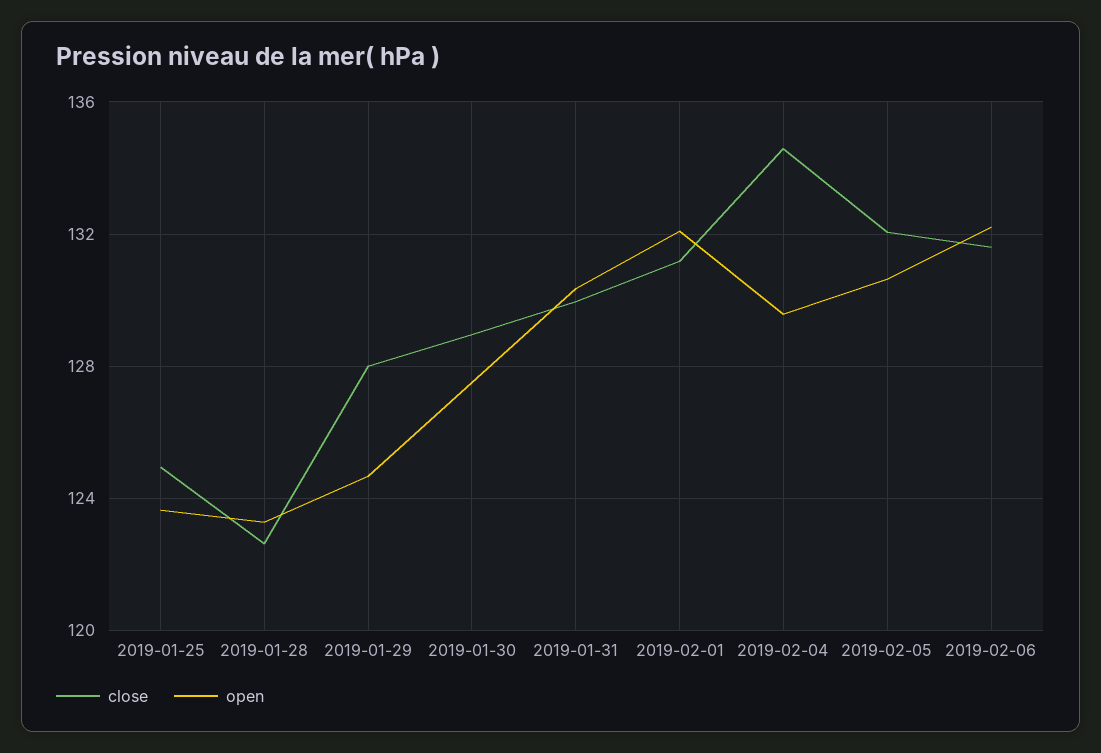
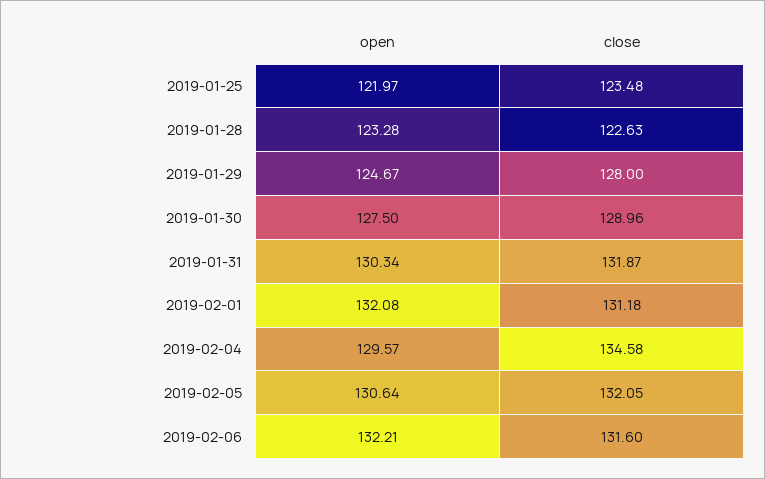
  {
    "close": {
-     "2019-01-25": 125,
+     "2019-01-25": 123.48,
      "2019-01-28": 122.63,
      "2019-01-29": 128,
      "2019-01-30": 128.96,
-     "2019-01-31": 130,
+     "2019-01-31": 131.87,
      "2019-02-01": 131.18,
      "2019-02-04": 134.58,
      "2019-02-05": 132.05,
      "2019-02-06": 131.6
    },
    "open": {
-     "2019-01-25": 123.5,
+     "2019-01-25": 121.97,
      "2019-01-28": 123.28,
      "2019-01-29": 124.67,
      "2019-01-30": 127.5,
      "2019-01-31": 130.34,
      "2019-02-01": 132.08,
      "2019-02-04": 129.57,
      "2019-02-05": 130.64,
      "2019-02-06": 132.21
    }
  }

